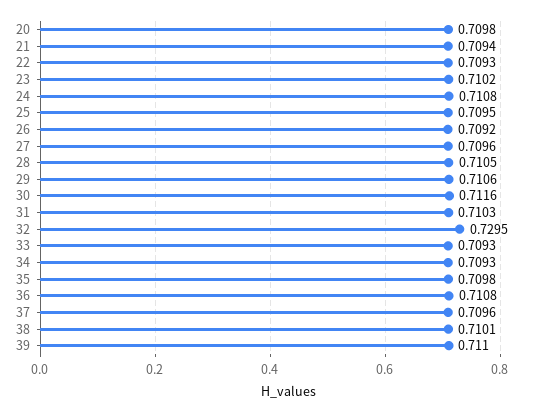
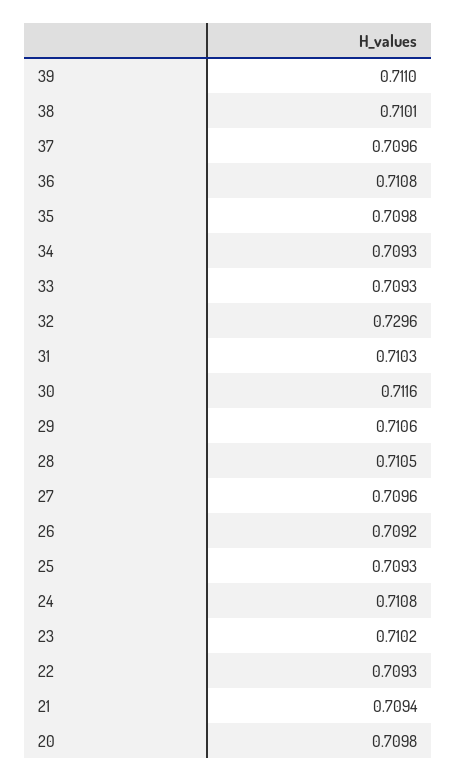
  {
    "20": 0.7098,
    "21": 0.7094,
    "22": 0.7093,
    "23": 0.7102,
    "24": 0.7108,
-   "25": 0.7095,
+   "25": 0.7093,
    "26": 0.7092,
    "27": 0.7096,
    "28": 0.7105,
    "29": 0.7106,
    "30": 0.7116,
    "31": 0.7103,
-   "32": 0.7295,
+   "32": 0.7296,
    "33": 0.7093,
    "34": 0.7093,
    "35": 0.7098,
    "36": 0.7108,
    "37": 0.7096,
    "38": 0.7101,
    "39": 0.711
  }

